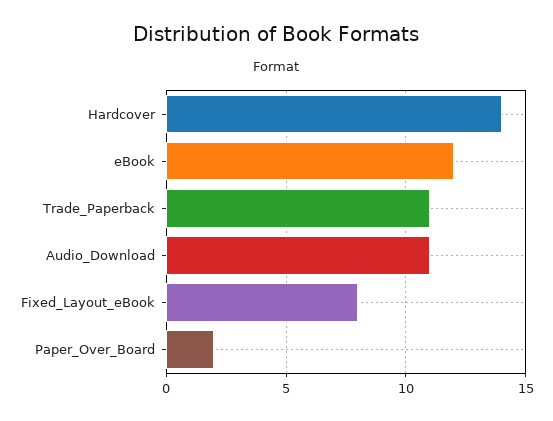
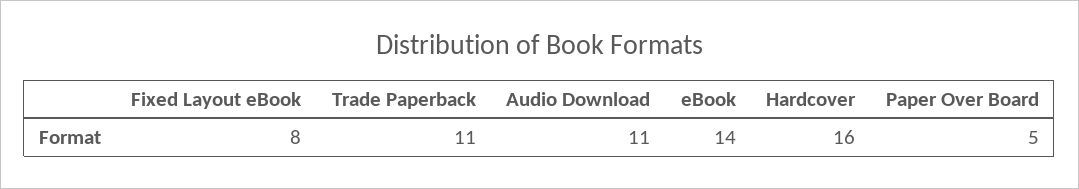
  {
-   "Hardcover": 14,
+   "Hardcover": 16,
-   "eBook": 12,
+   "eBook": 14,
    "Trade_Paperback": 11,
    "Audio_Download": 11,
    "Fixed_Layout_eBook": 8,
-   "Paper_Over_Board": 2
+   "Paper_Over_Board": 5
  }

